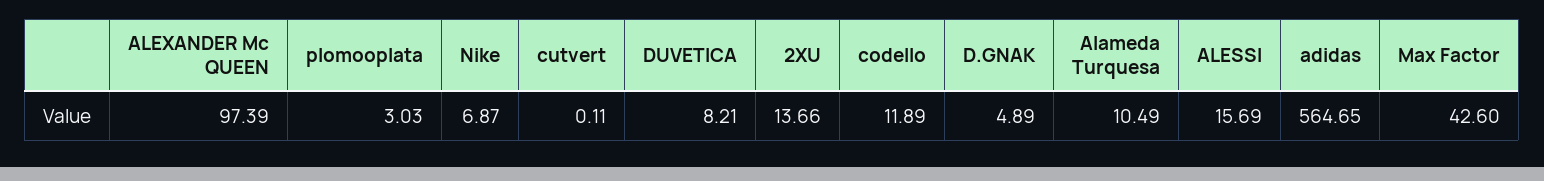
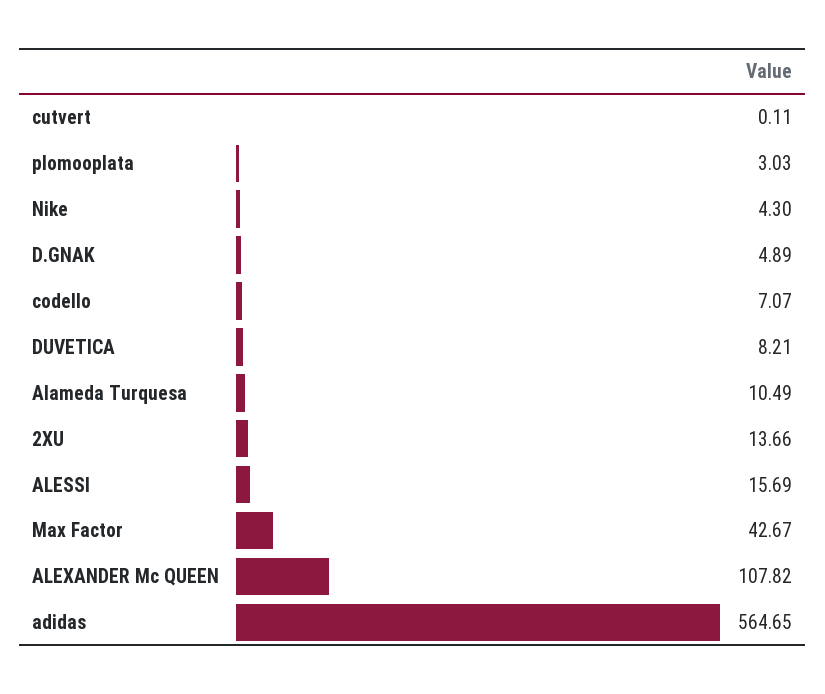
  {
-   "ALEXANDER Mc QUEEN": 97.39,
+   "ALEXANDER Mc QUEEN": 107.82,
    "plomooplata": 3.03,
-   "Nike": 6.87,
+   "Nike": 4.3,
    "cutvert": 0.11,
    "DUVETICA": 8.21,
    "2XU": 13.66,
-   "codello": 11.89,
+   "codello": 7.07,
    "D.GNAK": 4.89,
    "Alameda Turquesa": 10.49,
    "ALESSI": 15.69,
    "adidas": 564.65,
-   "Max Factor": 42.6
+   "Max Factor": 42.67
  }

